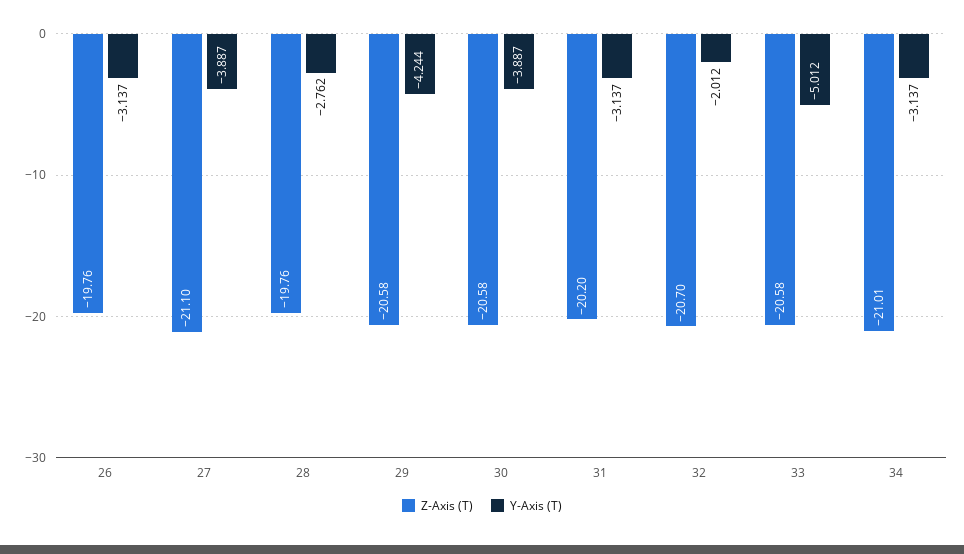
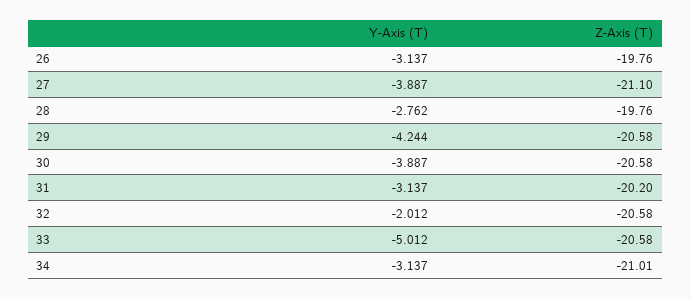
  {
    "Z-Axis (T)": {
      "26": -19.76,
      "27": -21.1,
      "28": -19.76,
      "29": -20.58,
      "30": -20.58,
      "31": -20.2,
-     "32": -20.7,
+     "32": -20.58,
      "33": -20.58,
      "34": -21.01
    },
    "Y-Axis (T)": {
      "26": -3.137,
      "27": -3.887,
      "28": -2.762,
      "29": -4.244,
      "30": -3.887,
      "31": -3.137,
      "32": -2.012,
      "33": -5.012,
      "34": -3.137
    }
  }

